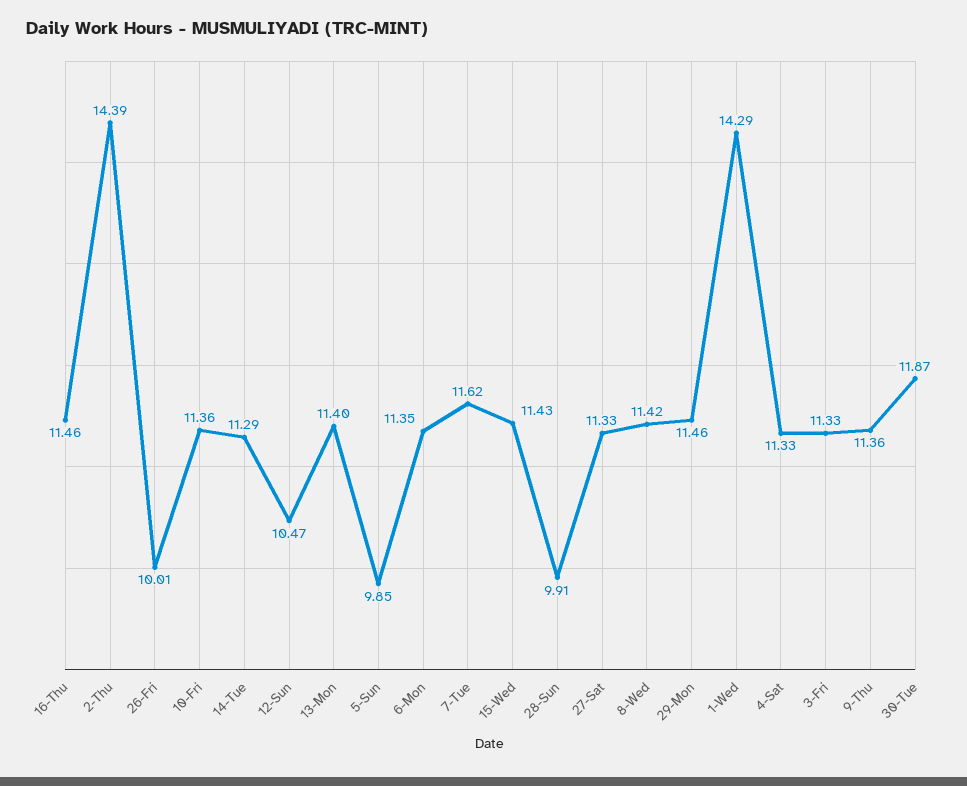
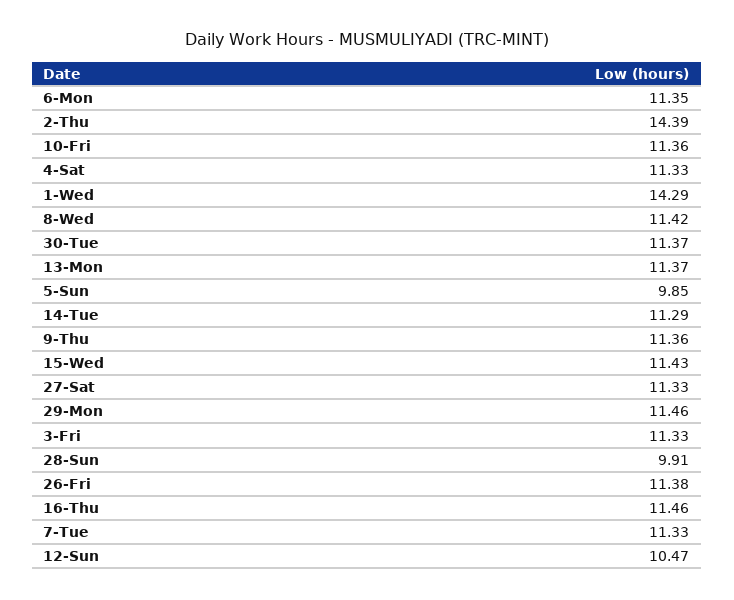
  {
    "16-Thu": 11.46,
    "2-Thu": 14.39,
-   "26-Fri": 10.01,
+   "26-Fri": 11.38,
    "10-Fri": 11.36,
    "14-Tue": 11.29,
    "12-Sun": 10.47,
-   "13-Mon": 11.4,
+   "13-Mon": 11.37,
    "5-Sun": 9.85,
    "6-Mon": 11.35,
-   "7-Tue": 11.62,
+   "7-Tue": 11.33,
    "15-Wed": 11.43,
    "28-Sun": 9.91,
    "27-Sat": 11.33,
    "8-Wed": 11.42,
    "29-Mon": 11.46,
    "1-Wed": 14.29,
    "4-Sat": 11.33,
    "3-Fri": 11.33,
    "9-Thu": 11.36,
-   "30-Tue": 11.87
+   "30-Tue": 11.37
  }

